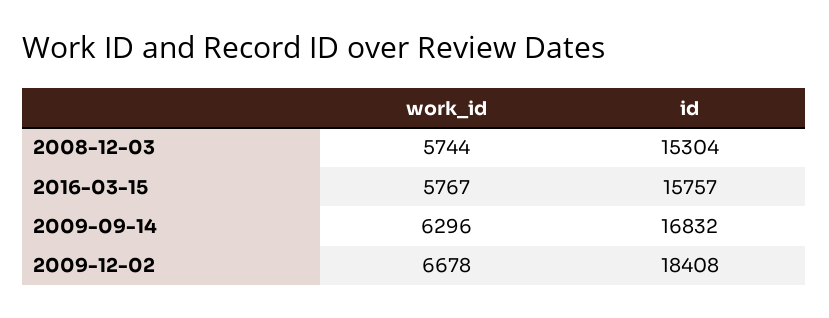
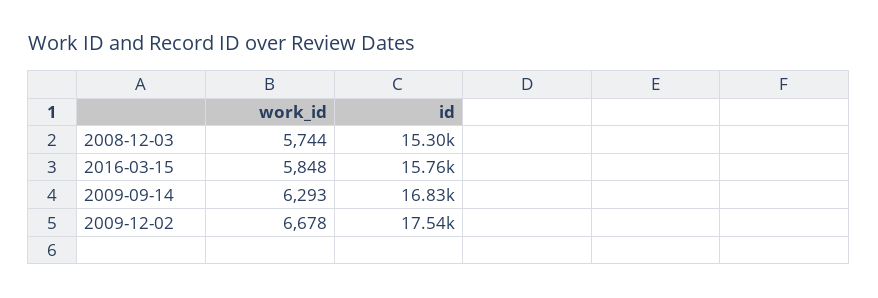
  {
    "work_id": {
      "2008-12-03": 5744,
-     "2016-03-15": 5767,
+     "2016-03-15": 5848,
-     "2009-09-14": 6296,
+     "2009-09-14": 6293,
      "2009-12-02": 6678
    },
    "id": {
      "2008-12-03": 15304,
      "2016-03-15": 15757,
      "2009-09-14": 16832,
-     "2009-12-02": 18408
+     "2009-12-02": 17540
    }
  }

